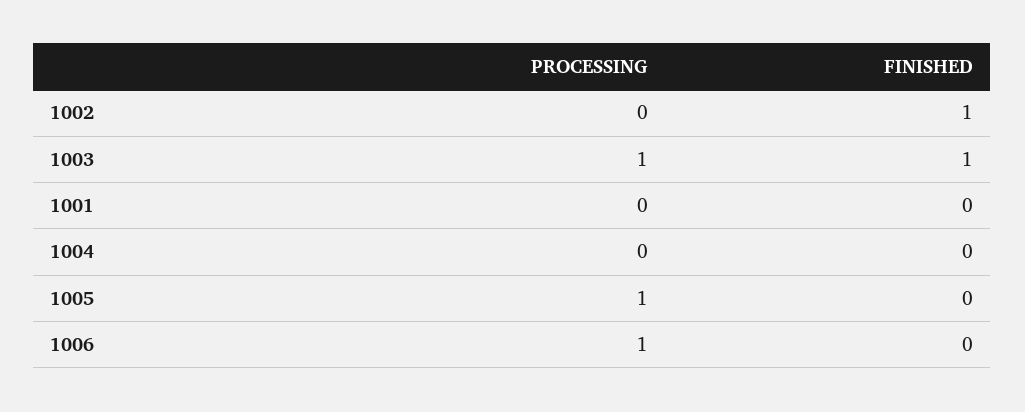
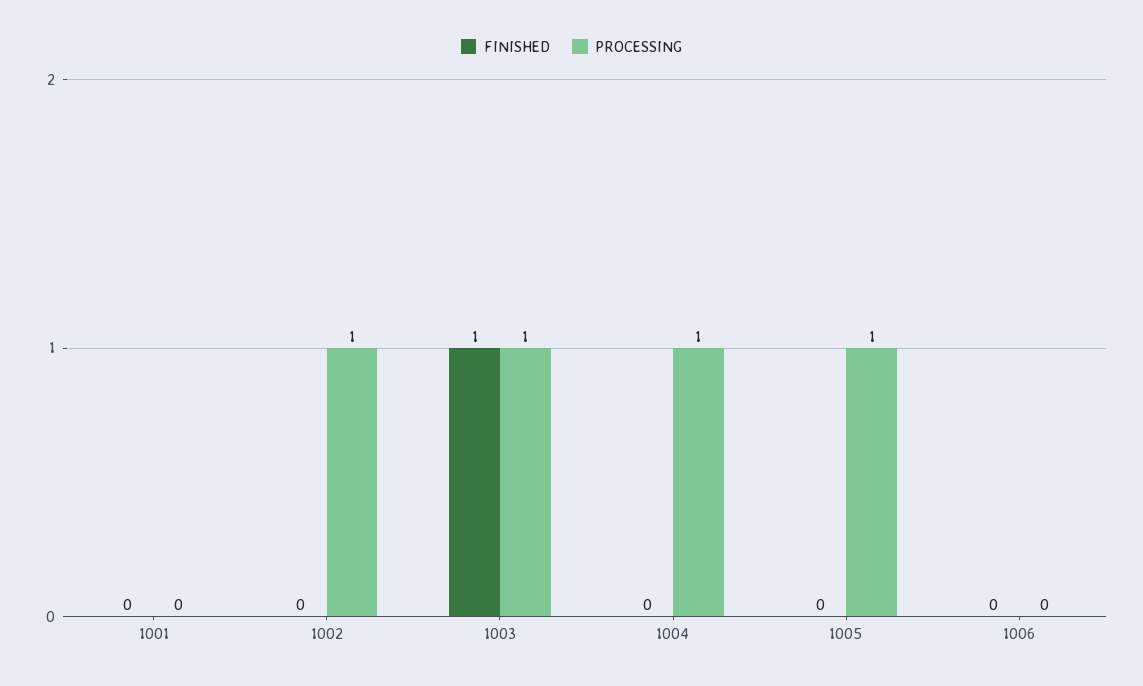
  {
    "PROCESSING": {
-     "1002": 0,
+     "1002": 1,
      "1003": 1,
      "1001": 0,
-     "1004": 0,
+     "1004": 1,
      "1005": 1,
-     "1006": 1
+     "1006": 0
    },
    "FINISHED": {
-     "1002": 1,
+     "1002": 0,
      "1003": 1,
      "1001": 0,
      "1004": 0,
      "1005": 0,
      "1006": 0
    }
  }

